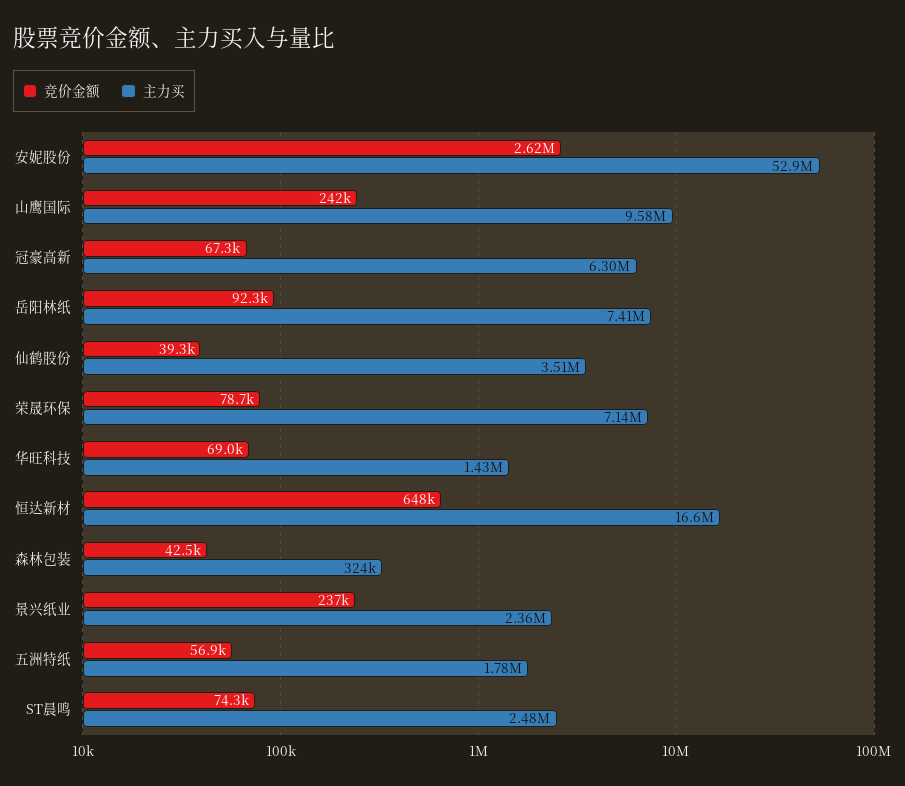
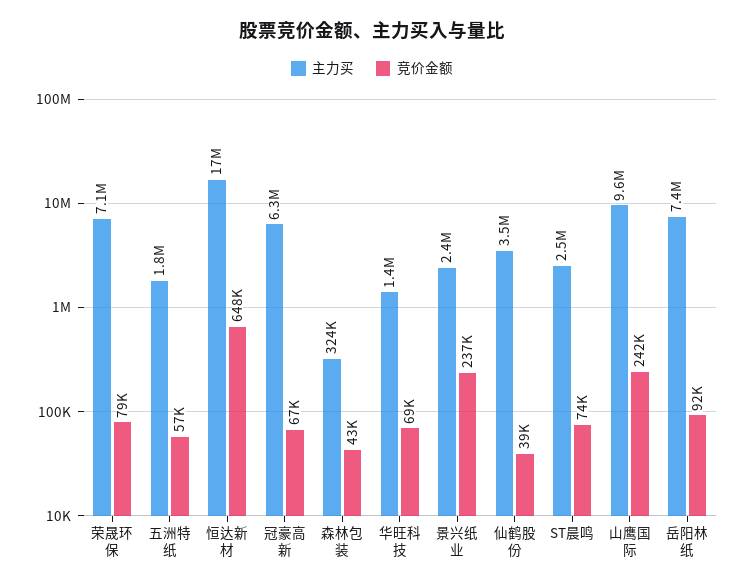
  {
    "竞价金额": {
-     "安妮股份": 2620000,
      "山鹰国际": 242000,
      "冠豪高新": 67300,
      "岳阳林纸": 92300,
      "仙鹤股份": 39300,
      "荣晟环保": 78700,
      "华旺科技": 69000,
      "恒达新材": 648000,
      "森林包装": 42500,
      "景兴纸业": 237000,
      "五洲特纸": 56900,
      "ST晨鸣": 74300
    },
    "主力买": {
-     "安妮股份": 52900000,
      "山鹰国际": 9580000,
      "冠豪高新": 6300000,
      "岳阳林纸": 7410000,
      "仙鹤股份": 3510000,
      "荣晟环保": 7140000,
      "华旺科技": 1430000,
      "恒达新材": 16600000,
      "森林包装": 324000,
      "景兴纸业": 2360000,
      "五洲特纸": 1780000,
      "ST晨鸣": 2480000
    }
  }

